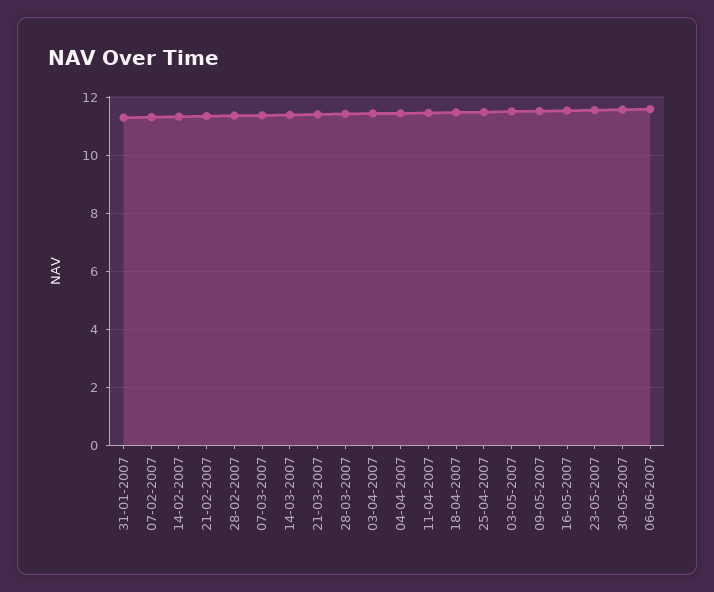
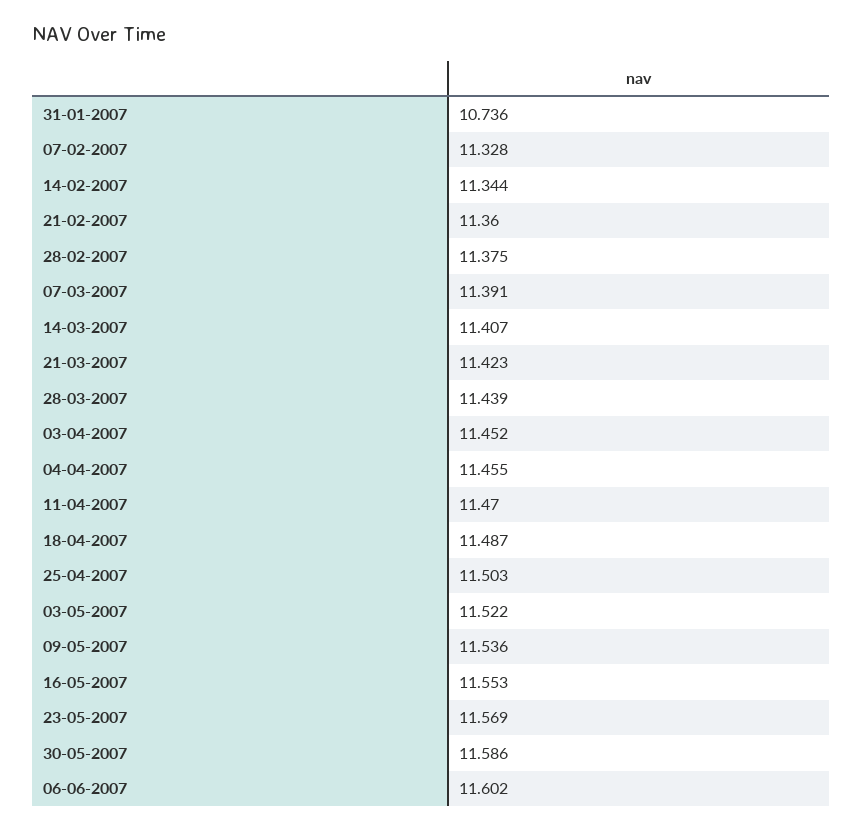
  {
-   "31-01-2007": 11.25,
+   "31-01-2007": 10.736,
    "07-02-2007": 11.328,
    "14-02-2007": 11.344,
    "21-02-2007": 11.36,
    "28-02-2007": 11.375,
    "07-03-2007": 11.391,
    "14-03-2007": 11.407,
    "21-03-2007": 11.423,
    "28-03-2007": 11.439,
    "03-04-2007": 11.452,
    "04-04-2007": 11.455,
    "11-04-2007": 11.47,
    "18-04-2007": 11.487,
    "25-04-2007": 11.503,
    "03-05-2007": 11.522,
    "09-05-2007": 11.536,
    "16-05-2007": 11.553,
    "23-05-2007": 11.569,
    "30-05-2007": 11.586,
    "06-06-2007": 11.602
  }

